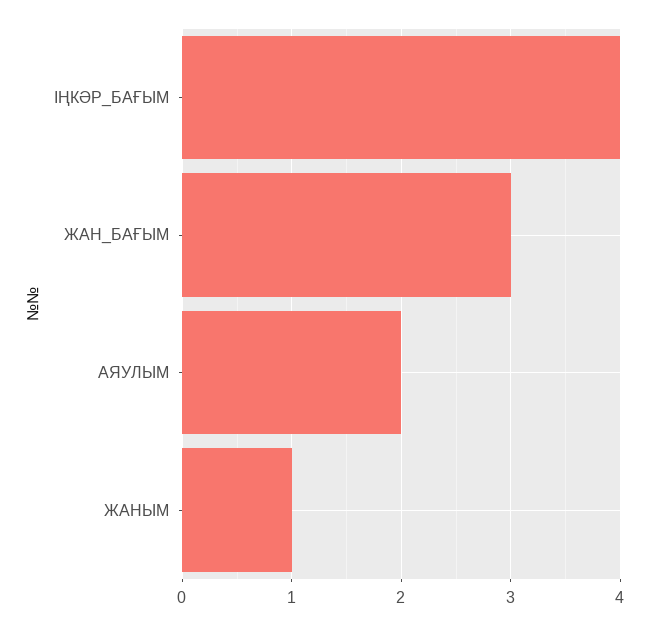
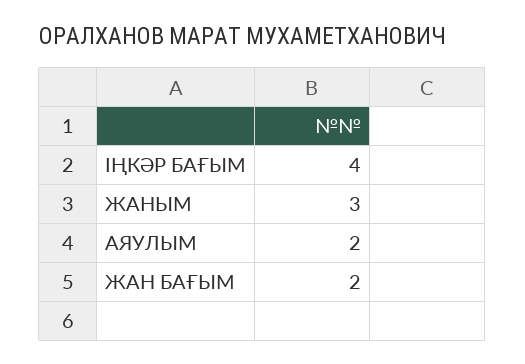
  {
    "ІҢКӘР_БАҒЫМ": 4,
-   "ЖАН_БАҒЫМ": 3,
+   "ЖАН_БАҒЫМ": 2,
    "АЯУЛЫМ": 2,
-   "ЖАНЫМ": 1
+   "ЖАНЫМ": 3
  }

